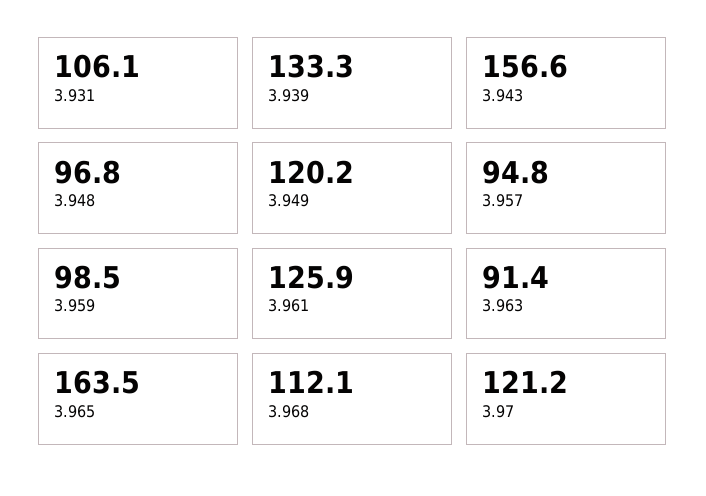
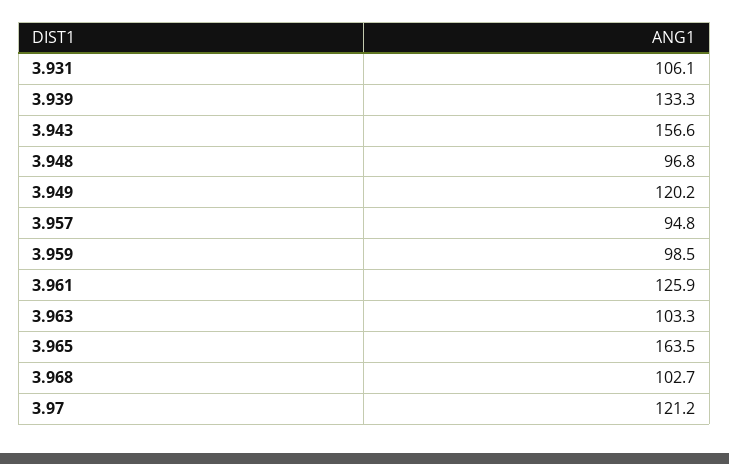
  {
    "3.931": 106.1,
    "3.939": 133.3,
    "3.943": 156.6,
    "3.948": 96.8,
    "3.949": 120.2,
    "3.957": 94.8,
    "3.959": 98.5,
    "3.961": 125.9,
-   "3.963": 91.4,
+   "3.963": 103.3,
    "3.965": 163.5,
-   "3.968": 112.1,
+   "3.968": 102.7,
    "3.97": 121.2
  }

